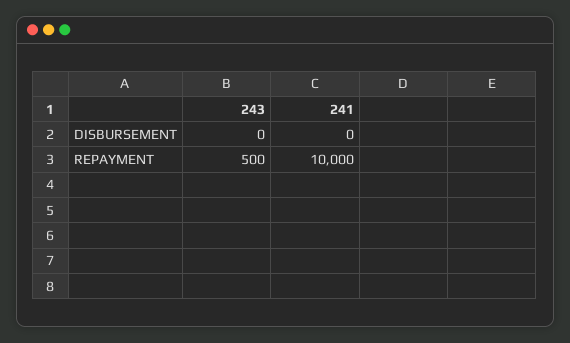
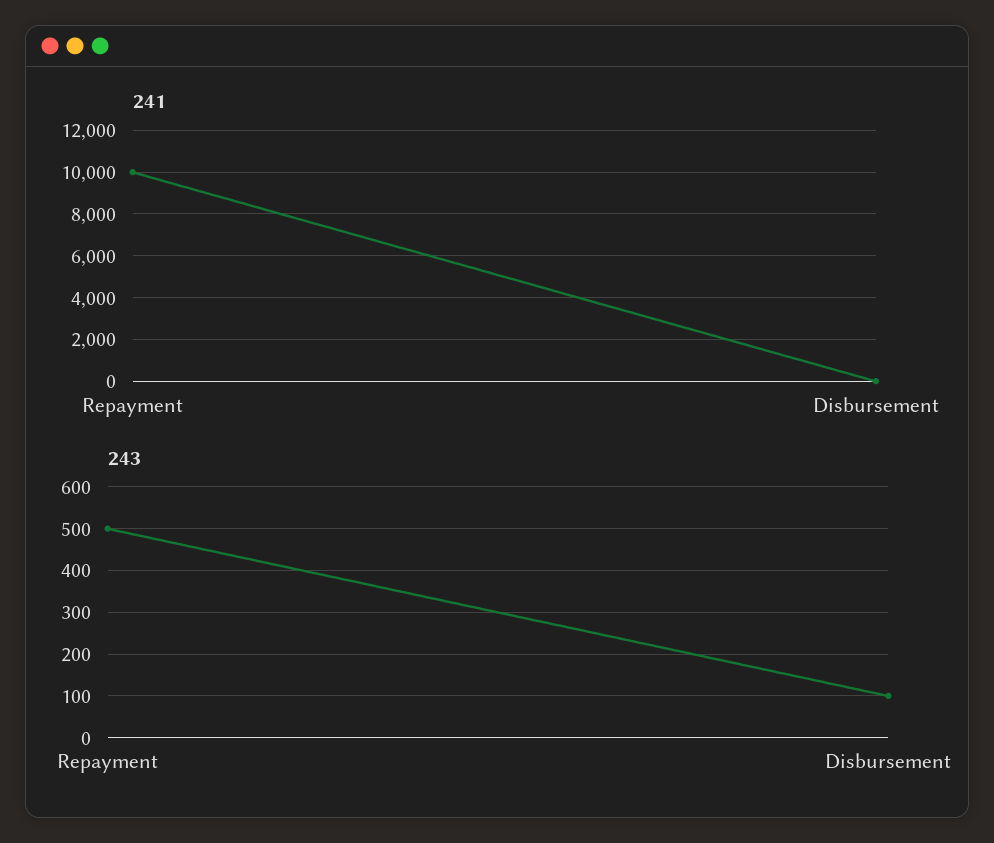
  {
    "243": {
-     "DISBURSEMENT": 0,
+     "DISBURSEMENT": 100,
      "REPAYMENT": 500
    },
    "241": {
      "DISBURSEMENT": 0,
      "REPAYMENT": 10000
    }
  }

